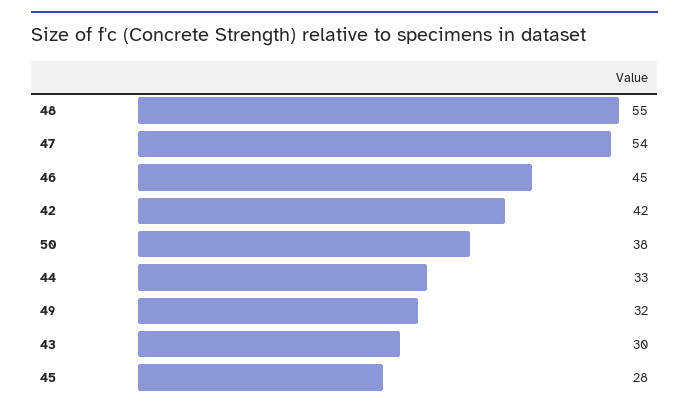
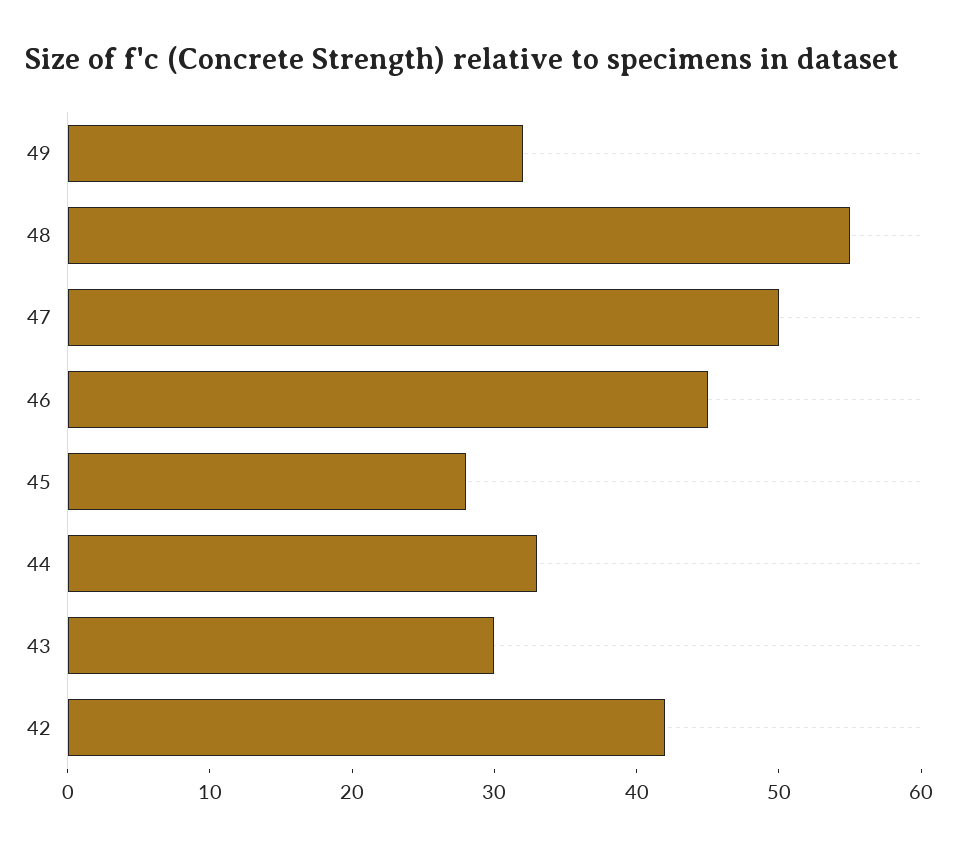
  {
    "48": 55,
-   "47": 54,
+   "47": 50,
    "46": 45,
    "42": 42,
-   "50": 38,
    "44": 33,
    "49": 32,
    "43": 30,
    "45": 28
  }

